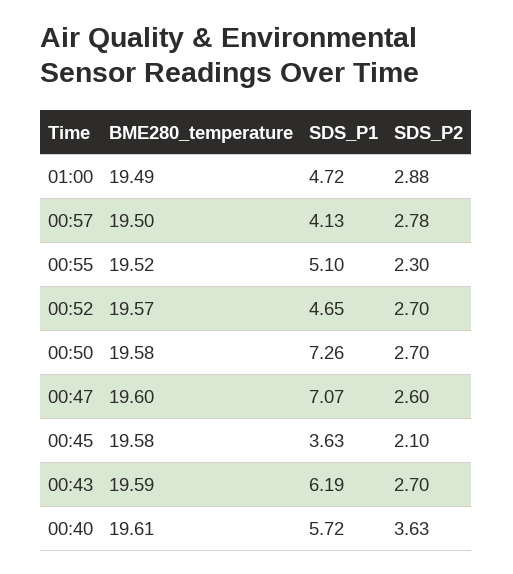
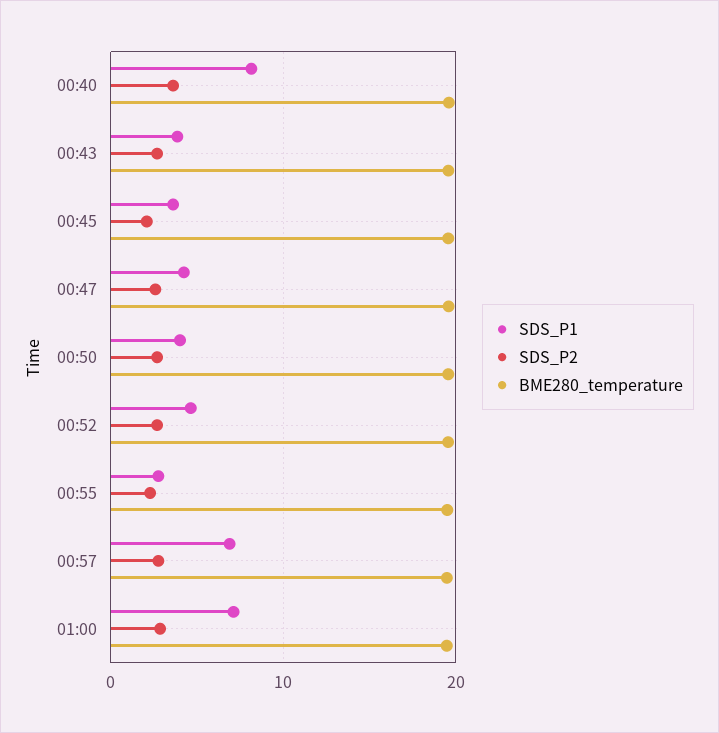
  {
    "BME280_temperature": {
      "01:00": 19.49,
      "00:57": 19.5,
      "00:55": 19.52,
      "00:52": 19.57,
      "00:50": 19.58,
      "00:47": 19.6,
      "00:45": 19.58,
      "00:43": 19.59,
      "00:40": 19.61
    },
    "SDS_P1": {
-     "01:00": 4.72,
+     "01:00": 7,
-     "00:57": 4.13,
+     "00:57": 7,
-     "00:55": 5.1,
+     "00:55": 3,
      "00:52": 4.65,
-     "00:50": 7.26,
+     "00:50": 4,
-     "00:47": 7.07,
+     "00:47": 4,
      "00:45": 3.63,
-     "00:43": 6.19,
+     "00:43": 4,
-     "00:40": 5.72
+     "00:40": 8
    },
    "SDS_P2": {
      "01:00": 2.88,
      "00:57": 2.78,
      "00:55": 2.3,
      "00:52": 2.7,
      "00:50": 2.7,
      "00:47": 2.6,
      "00:45": 2.1,
      "00:43": 2.7,
      "00:40": 3.63
    }
  }

